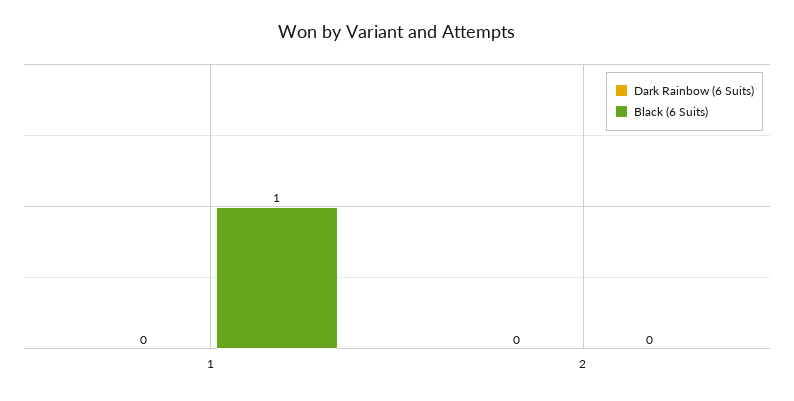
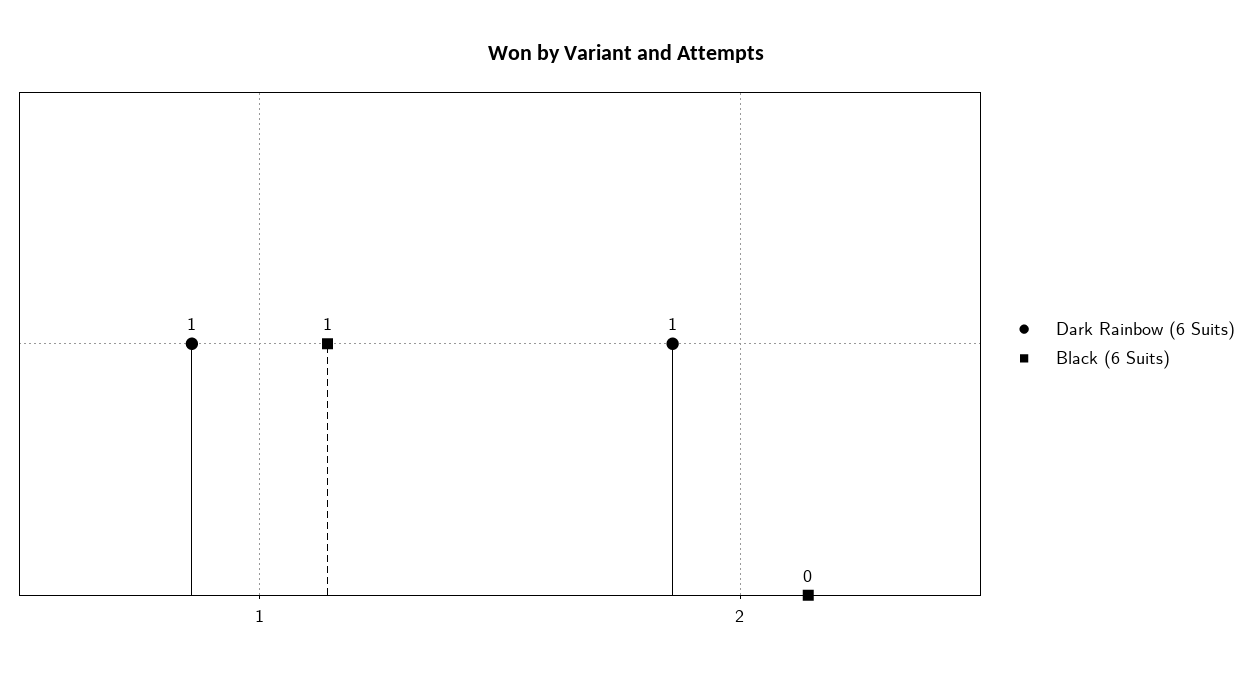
  {
    "Dark Rainbow (6 Suits)": {
-     "1": 0,
+     "1": 1,
-     "2": 0
+     "2": 1
    },
    "Black (6 Suits)": {
      "1": 1,
      "2": 0
    }
  }

